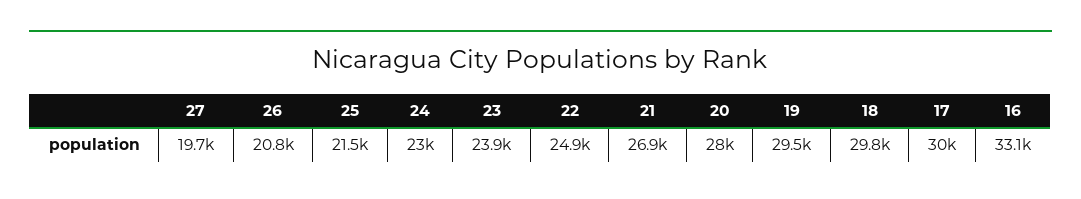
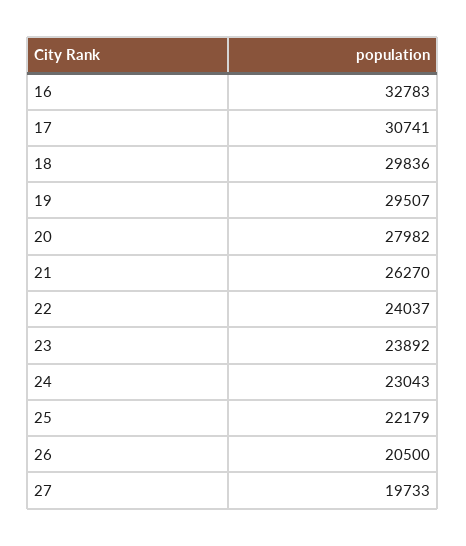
  {
    "27": 19733,
-   "26": 20800,
+   "26": 20500,
-   "25": 21500,
+   "25": 22179,
    "24": 23043,
    "23": 23892,
-   "22": 24900,
+   "22": 24037,
-   "21": 26900,
+   "21": 26270,
    "20": 27982,
    "19": 29507,
    "18": 29836,
-   "17": 30000,
+   "17": 30741,
-   "16": 33100
+   "16": 32783
  }

